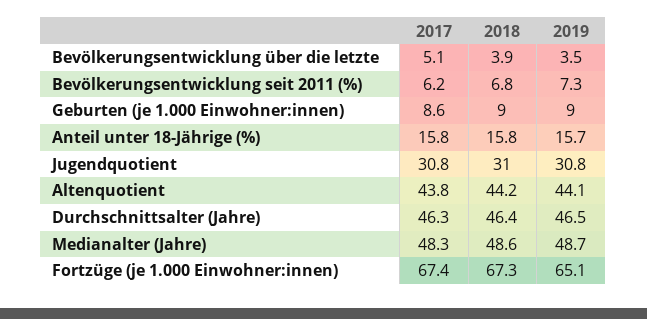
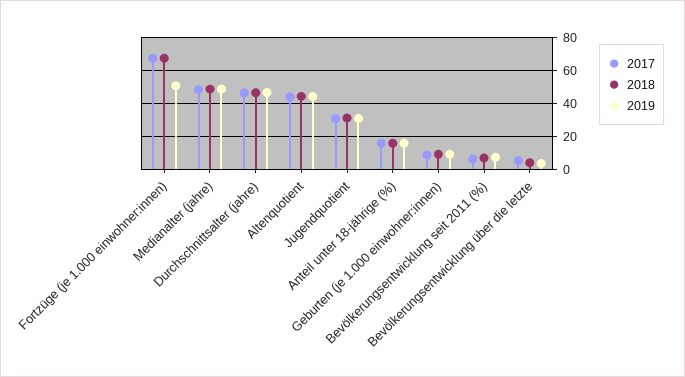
  {
    "2017": {
      "Bevölkerungsentwicklung über die letzte": 5.1,
      "Bevölkerungsentwicklung seit 2011 (%)": 6.2,
      "Geburten (je 1.000 Einwohner:innen)": 8.6,
      "Anteil unter 18-Jährige (%)": 15.8,
      "Jugendquotient": 30.8,
      "Altenquotient": 43.8,
      "Durchschnittsalter (Jahre)": 46.3,
      "Medianalter (Jahre)": 48.3,
      "Fortzüge (je 1.000 Einwohner:innen)": 67.4
    },
    "2018": {
      "Bevölkerungsentwicklung über die letzte": 3.9,
      "Bevölkerungsentwicklung seit 2011 (%)": 6.8,
      "Geburten (je 1.000 Einwohner:innen)": 9,
      "Anteil unter 18-Jährige (%)": 15.8,
      "Jugendquotient": 31,
      "Altenquotient": 44.2,
      "Durchschnittsalter (Jahre)": 46.4,
      "Medianalter (Jahre)": 48.6,
      "Fortzüge (je 1.000 Einwohner:innen)": 67.3
    },
    "2019": {
      "Bevölkerungsentwicklung über die letzte": 3.5,
      "Bevölkerungsentwicklung seit 2011 (%)": 7.3,
      "Geburten (je 1.000 Einwohner:innen)": 9,
      "Anteil unter 18-Jährige (%)": 15.7,
      "Jugendquotient": 30.8,
      "Altenquotient": 44.1,
      "Durchschnittsalter (Jahre)": 46.5,
      "Medianalter (Jahre)": 48.7,
-     "Fortzüge (je 1.000 Einwohner:innen)": 65.1
+     "Fortzüge (je 1.000 Einwohner:innen)": 50
    }
  }

